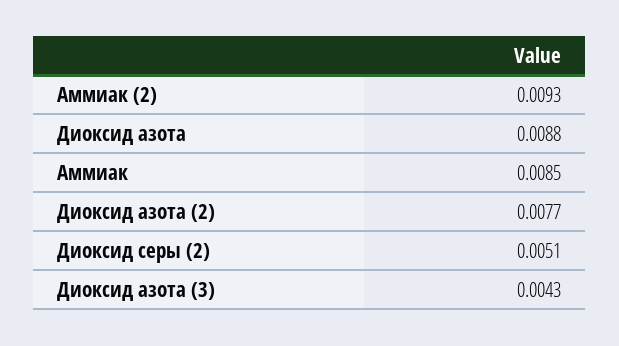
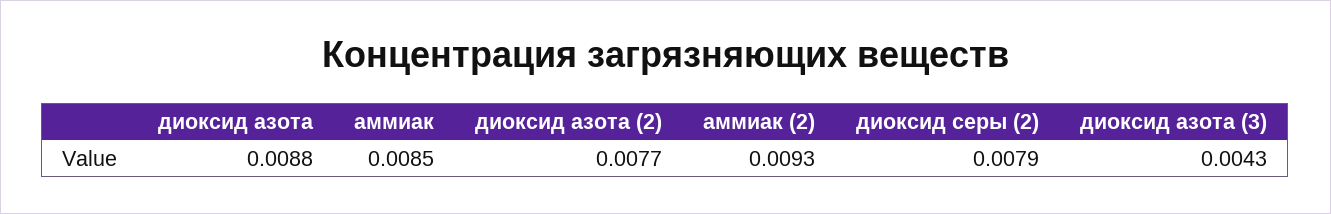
  {
    "Аммиак (2)": 0.0093,
    "Диоксид азота": 0.0088,
    "Аммиак": 0.0085,
    "Диоксид азота (2)": 0.0077,
-   "Диоксид серы (2)": 0.0051,
+   "Диоксид серы (2)": 0.0079,
    "Диоксид азота (3)": 0.0043
  }

